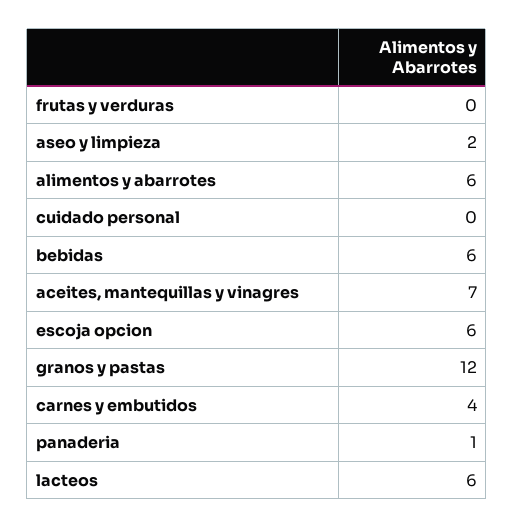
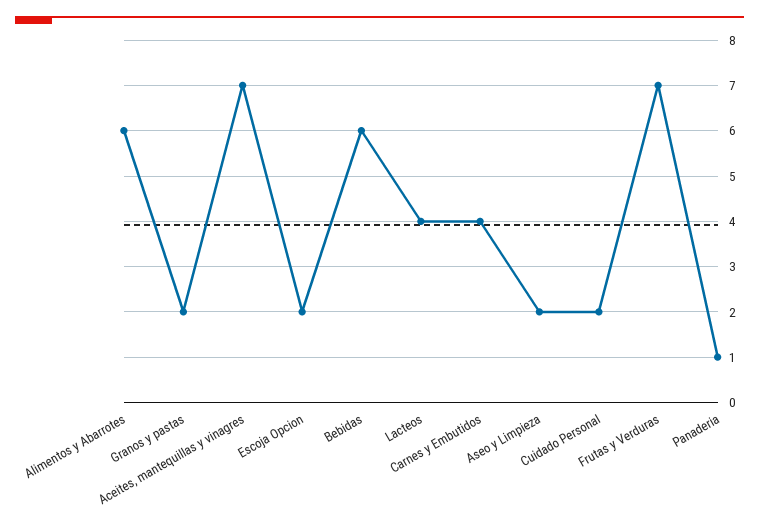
  {
-   "frutas y verduras": 0,
+   "frutas y verduras": 7,
    "aseo y limpieza": 2,
    "alimentos y abarrotes": 6,
-   "cuidado personal": 0,
+   "cuidado personal": 2,
    "bebidas": 6,
    "aceites, mantequillas y vinagres": 7,
-   "escoja opcion": 6,
+   "escoja opcion": 2,
-   "granos y pastas": 12,
+   "granos y pastas": 2,
    "carnes y embutidos": 4,
    "panaderia": 1,
-   "lacteos": 6
+   "lacteos": 4
  }

